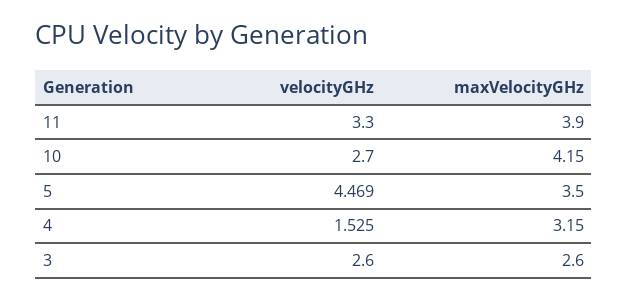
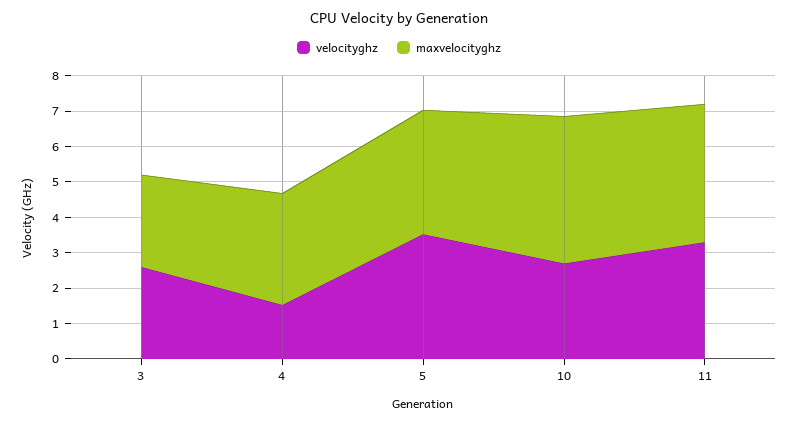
  {
    "velocityGHz": {
      "11": 3.3,
      "10": 2.7,
-     "5": 4.469,
+     "5": 3.5,
      "4": 1.525,
      "3": 2.6
    },
    "maxVelocityGHz": {
      "11": 3.9,
      "10": 4.15,
      "5": 3.5,
      "4": 3.15,
      "3": 2.6
    }
  }

